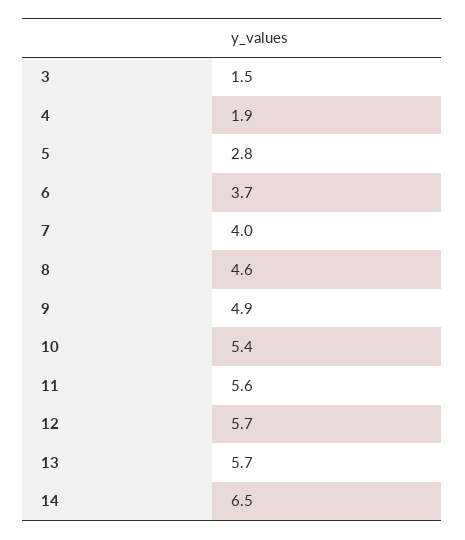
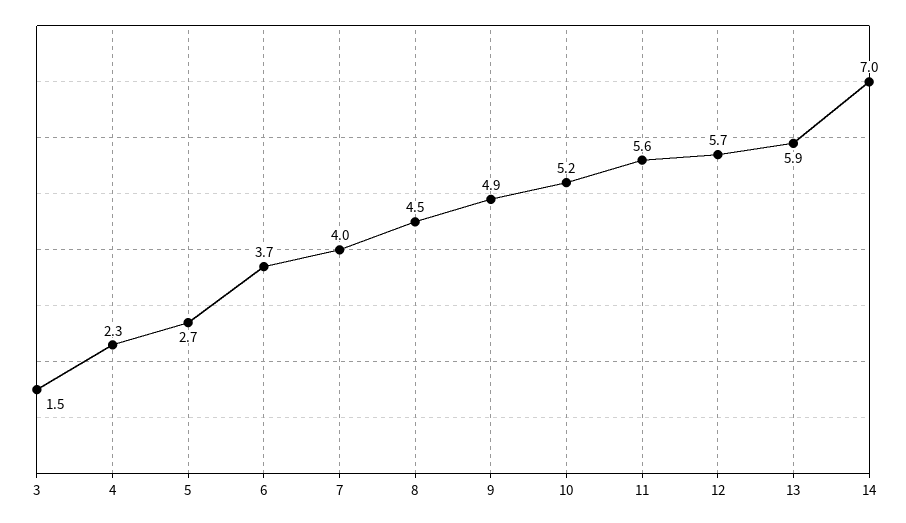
  {
    "3": 1.5,
-   "4": 1.9,
+   "4": 2.3,
-   "5": 2.8,
+   "5": 2.7,
    "6": 3.7,
    "7": 4,
-   "8": 4.6,
+   "8": 4.5,
    "9": 4.9,
-   "10": 5.4,
+   "10": 5.2,
    "11": 5.6,
    "12": 5.7,
-   "13": 5.7,
+   "13": 5.9,
-   "14": 6.5
+   "14": 7
  }

